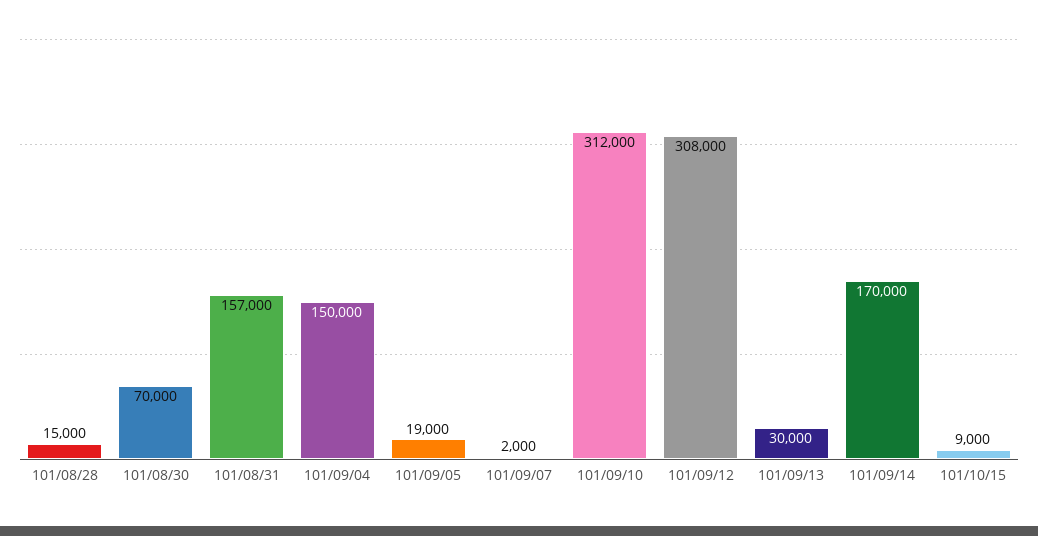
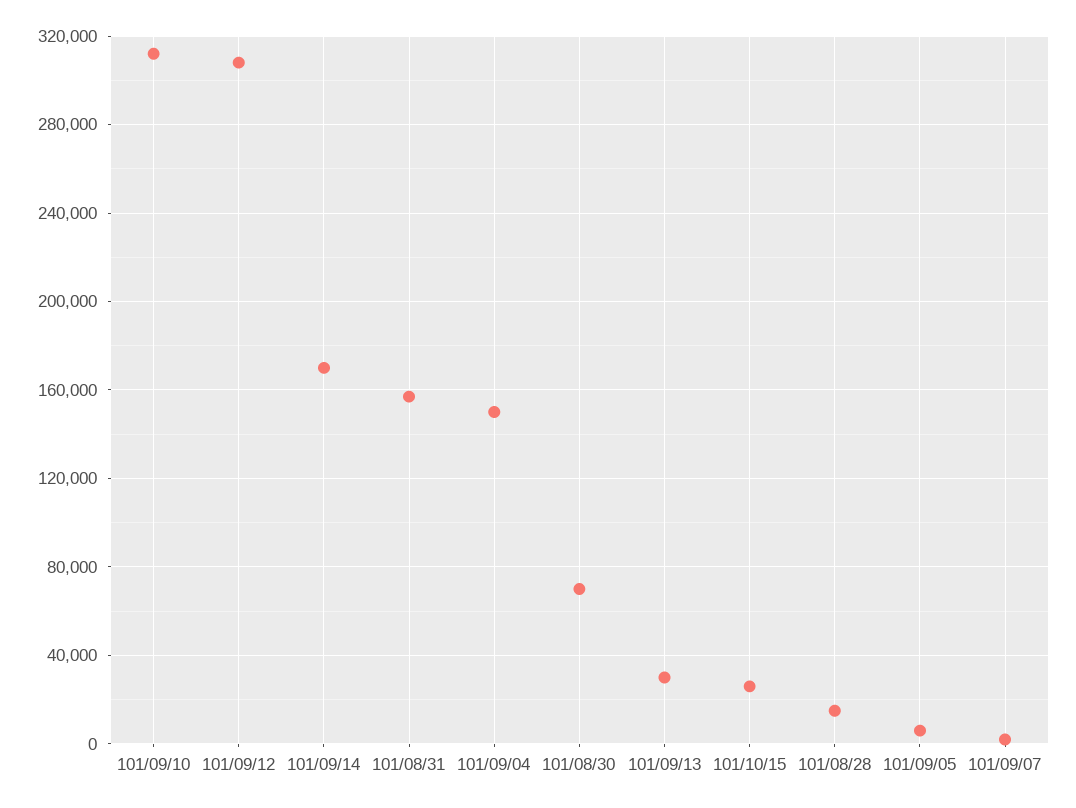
  {
    "101/08/28": 15000,
    "101/08/30": 70000,
    "101/08/31": 157000,
    "101/09/04": 150000,
-   "101/09/05": 19000,
+   "101/09/05": 5000,
    "101/09/07": 2000,
    "101/09/10": 312000,
    "101/09/12": 308000,
    "101/09/13": 30000,
    "101/09/14": 170000,
-   "101/10/15": 9000
+   "101/10/15": 25000
  }

